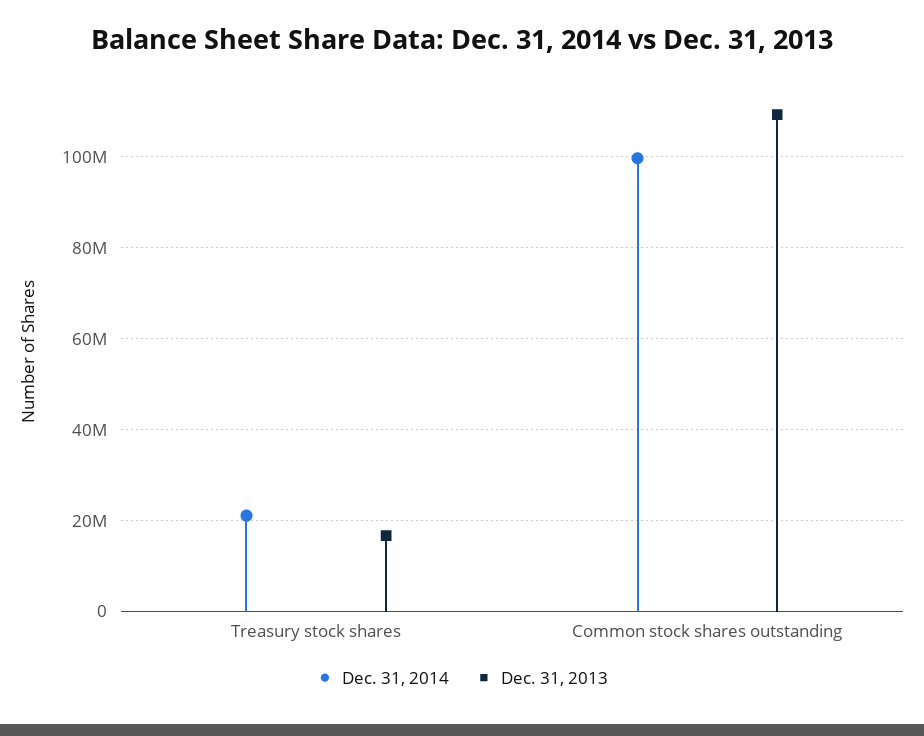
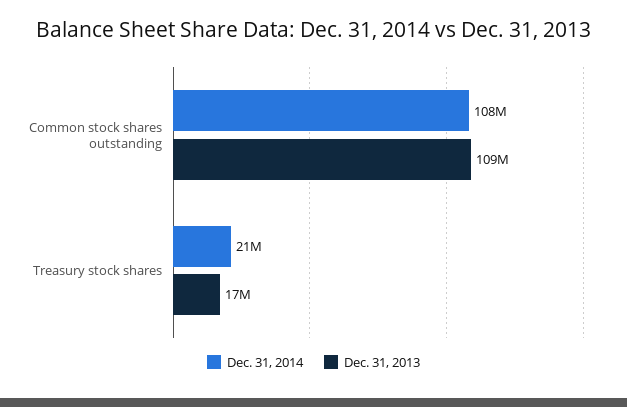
  {
    "Dec. 31, 2014": {
      "Treasury stock shares": 21000000,
-     "Common stock shares outstanding": 100000000
+     "Common stock shares outstanding": 108000000
    },
    "Dec. 31, 2013": {
      "Treasury stock shares": 17000000,
      "Common stock shares outstanding": 109000000
    }
  }

